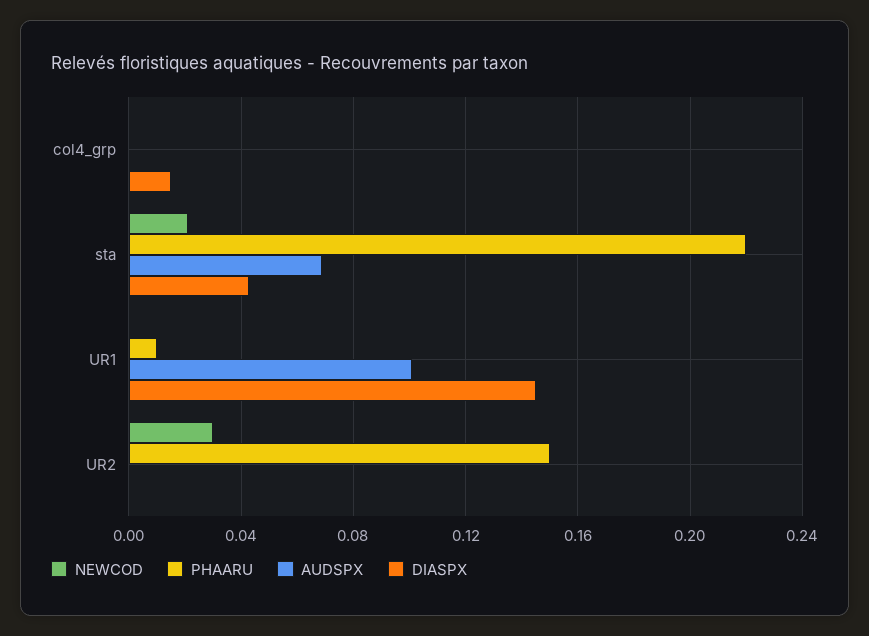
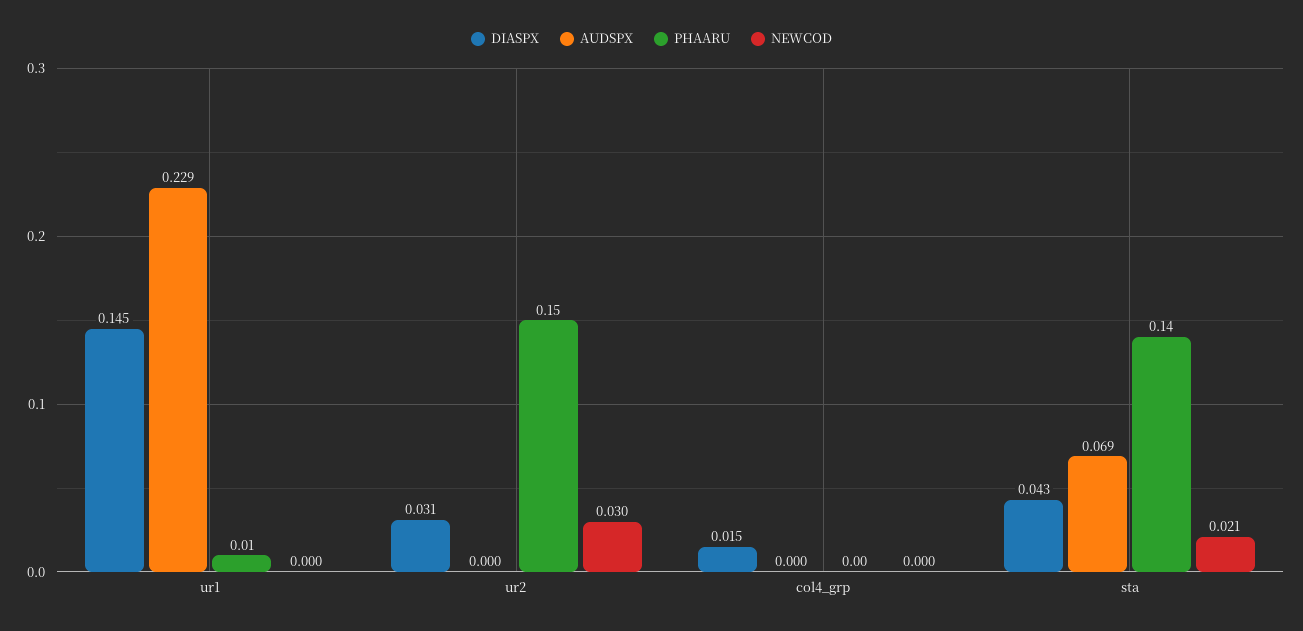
  {
    "NEWCOD": {
      "col4_grp": 0,
      "sta": 0.021,
      "UR1": 0,
      "UR2": 0.03
    },
    "PHAARU": {
      "col4_grp": 0,
-     "sta": 0.22,
+     "sta": 0.14,
      "UR1": 0.01,
      "UR2": 0.15
    },
    "AUDSPX": {
      "col4_grp": 0,
      "sta": 0.069,
-     "UR1": 0.1,
+     "UR1": 0.229,
      "UR2": 0
    },
    "DIASPX": {
      "col4_grp": 0.015,
      "sta": 0.043,
      "UR1": 0.145,
-     "UR2": 0
+     "UR2": 0.031
    }
  }

